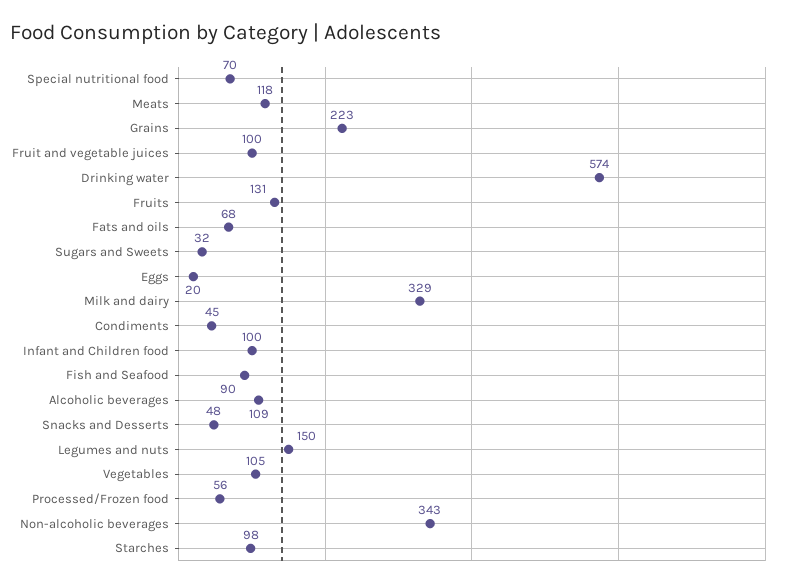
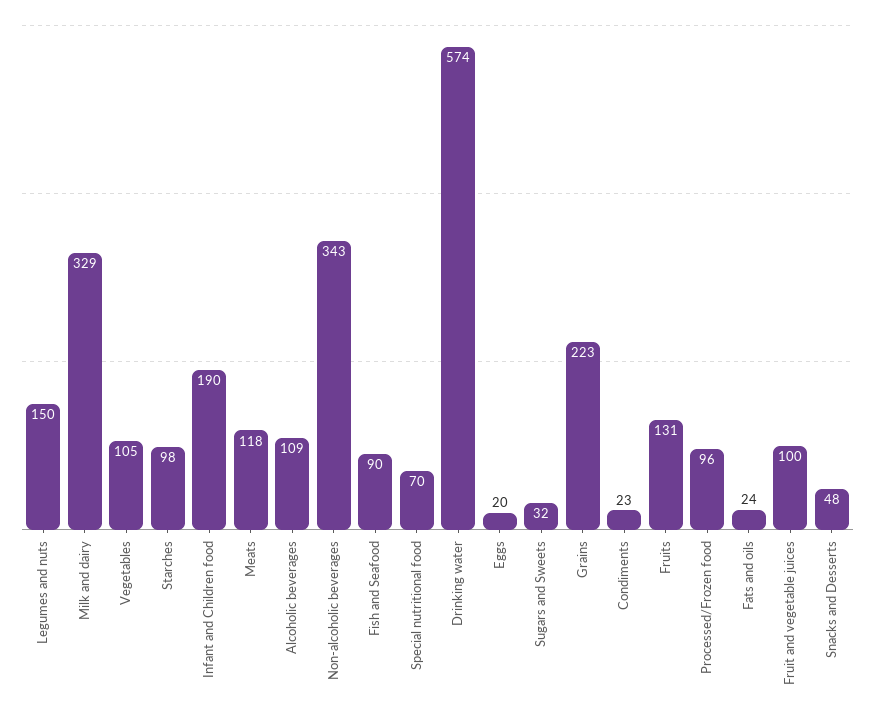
  {
    "Special nutritional food": 70,
    "Meats": 118,
    "Grains": 223,
    "Fruit and vegetable juices": 100,
    "Drinking water": 574,
    "Fruits": 131,
-   "Fats and oils": 68,
+   "Fats and oils": 24,
    "Sugars and Sweets": 32,
    "Eggs": 20,
    "Milk and dairy": 329,
-   "Condiments": 45,
+   "Condiments": 23,
-   "Infant and Children food": 100,
+   "Infant and Children food": 190,
    "Fish and Seafood": 90,
    "Alcoholic beverages": 109,
    "Snacks and Desserts": 48,
    "Legumes and nuts": 150,
    "Vegetables": 105,
-   "Processed/Frozen food": 56,
+   "Processed/Frozen food": 96,
    "Non-alcoholic beverages": 343,
    "Starches": 98
  }

